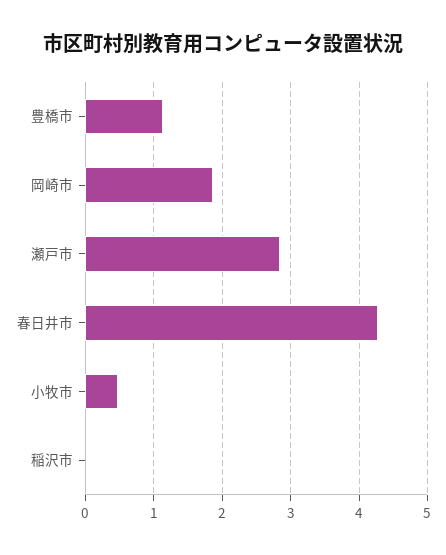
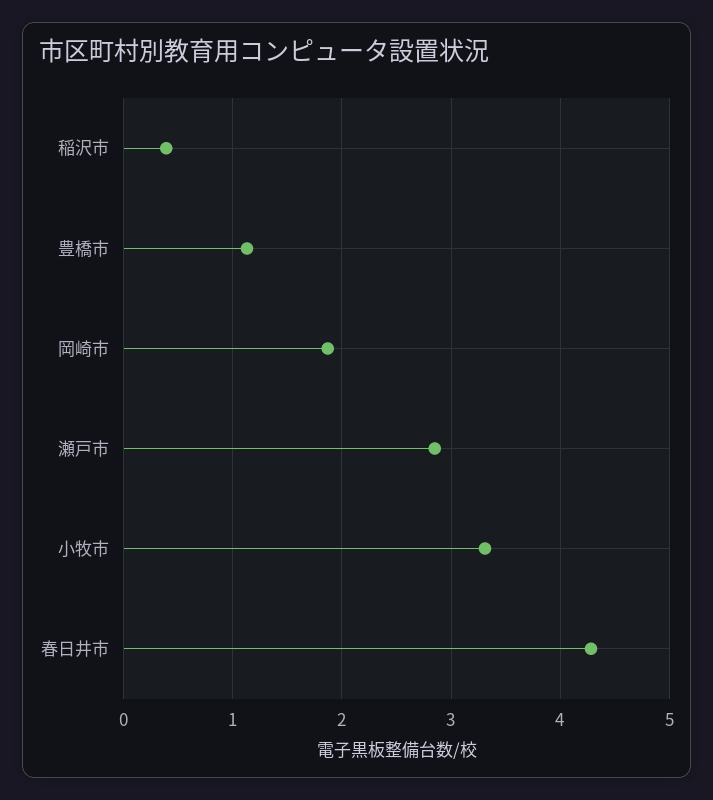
  {
    "豊橋市": 1.1,
    "岡崎市": 1.9,
    "瀬戸市": 2.9,
    "春日井市": 4.3,
-   "小牧市": 0.5,
+   "小牧市": 3.3,
-   "稲沢市": 0
+   "稲沢市": 0.4
  }

